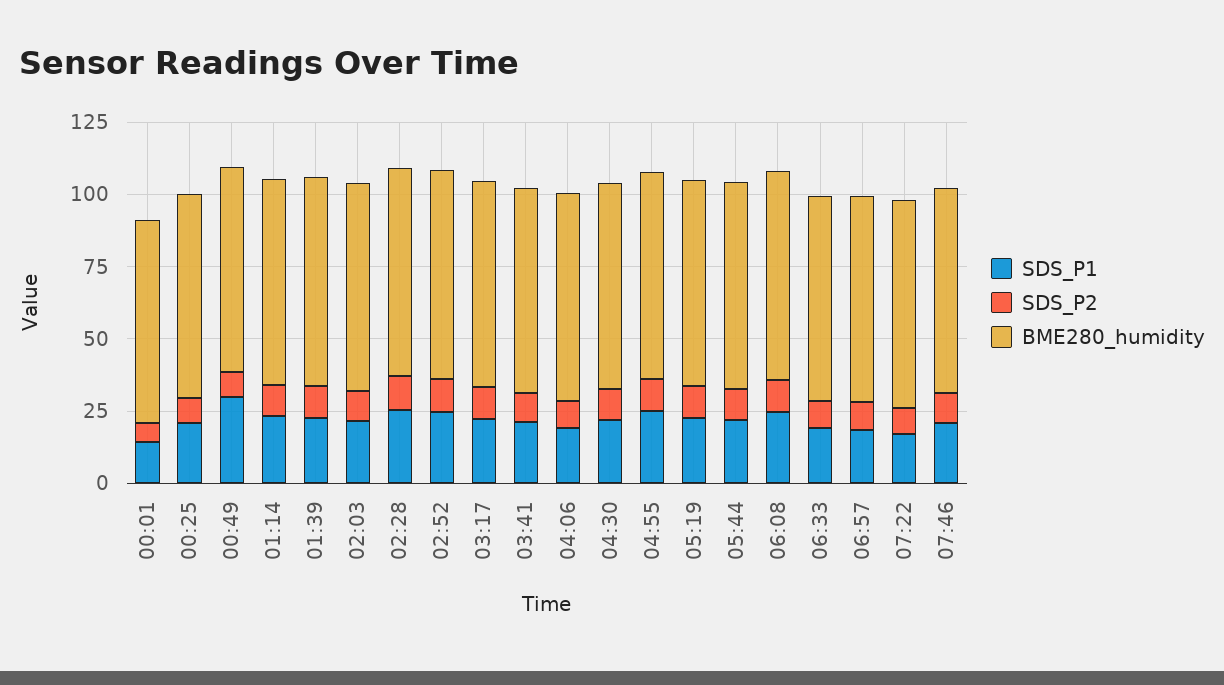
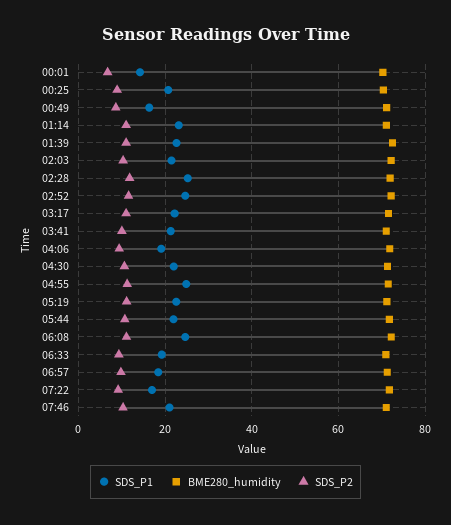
  {
    "SDS_P1": {
      "00:01": 14,
      "00:25": 20,
-     "00:49": 30,
+     "00:49": 16,
      "01:14": 24,
      "01:39": 22,
      "02:03": 22,
      "02:28": 26,
      "02:52": 24,
      "03:17": 22,
      "03:41": 22,
      "04:06": 20,
      "04:30": 22,
      "04:55": 24,
      "05:19": 22,
      "05:44": 22,
      "06:08": 24,
      "06:33": 20,
      "06:57": 18,
      "07:22": 16,
      "07:46": 22
    },
    "SDS_P2": {
      "00:01": 6,
      "00:25": 8,
      "00:49": 8,
      "01:14": 12,
      "01:39": 12,
      "02:03": 10,
      "02:28": 12,
      "02:52": 12,
      "03:17": 12,
      "03:41": 10,
      "04:06": 10,
      "04:30": 10,
      "04:55": 12,
      "05:19": 12,
      "05:44": 10,
      "06:08": 12,
      "06:33": 10,
      "06:57": 10,
      "07:22": 10,
      "07:46": 10
    },
    "BME280_humidity": {
      "00:01": 70,
      "00:25": 70,
      "00:49": 72,
      "01:14": 72,
      "01:39": 72,
      "02:03": 72,
      "02:28": 72,
      "02:52": 72,
      "03:17": 72,
      "03:41": 72,
      "04:06": 72,
      "04:30": 72,
      "04:55": 72,
      "05:19": 72,
      "05:44": 72,
      "06:08": 72,
      "06:33": 70,
      "06:57": 72,
      "07:22": 72,
      "07:46": 72
    }
  }

